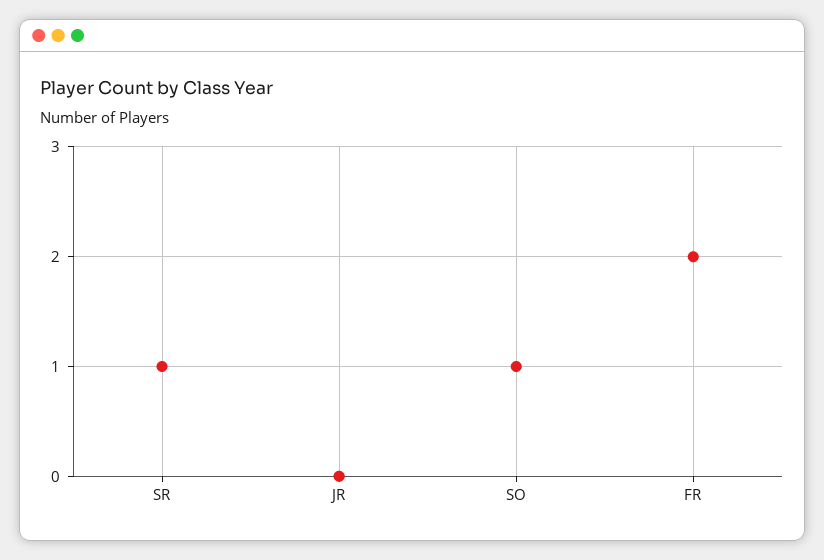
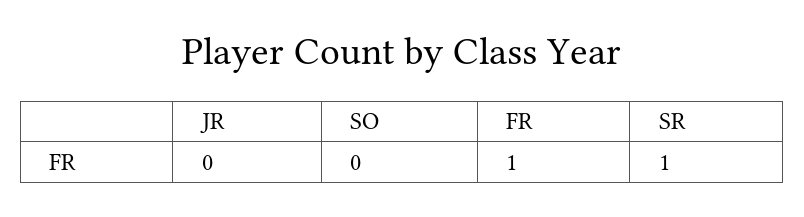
  {
    "SR": 1,
    "JR": 0,
-   "SO": 1,
+   "SO": 0,
-   "FR": 2
+   "FR": 1
  }

